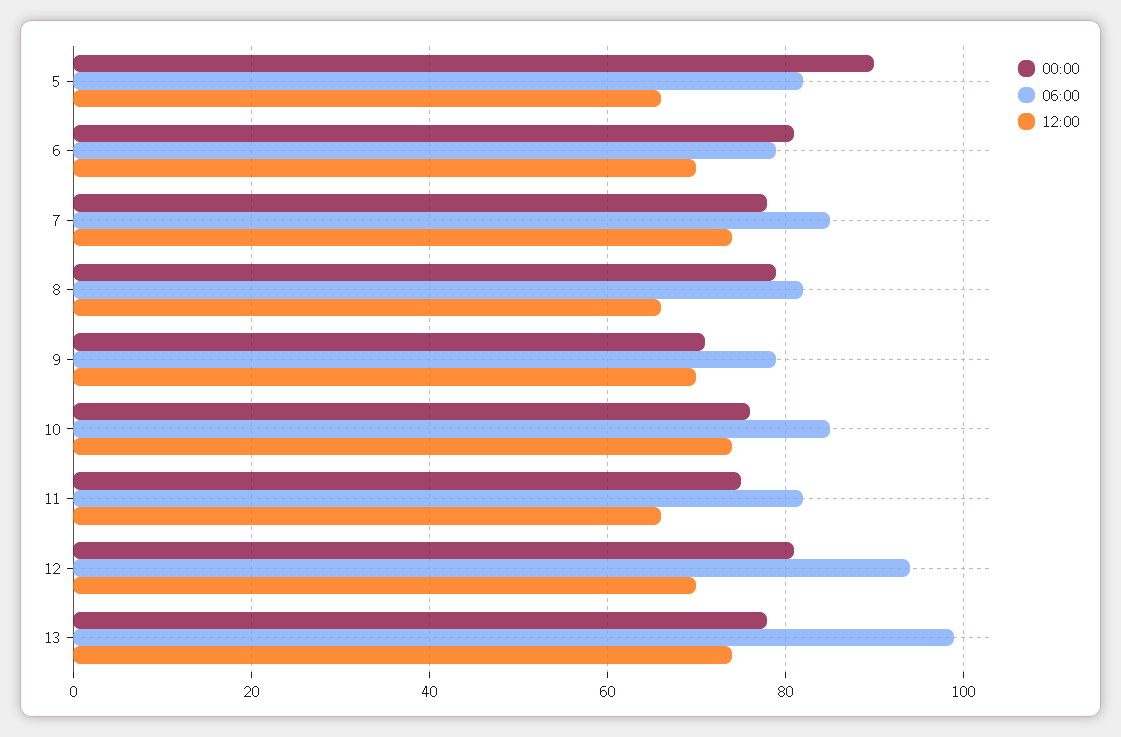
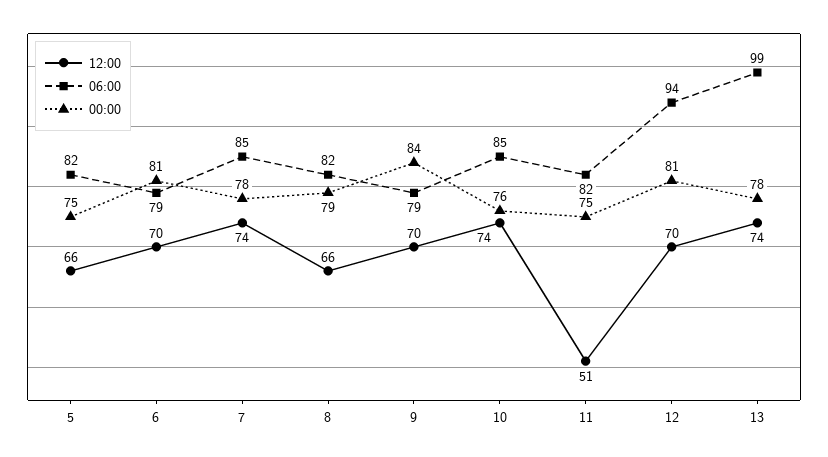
  {
    "00:00": {
-     "5": 90,
+     "5": 75,
      "6": 81,
      "7": 78,
      "8": 79,
-     "9": 70,
+     "9": 84,
      "10": 76,
      "11": 75,
      "12": 81,
      "13": 78
    },
    "06:00": {
      "5": 82,
      "6": 79,
      "7": 85,
      "8": 82,
      "9": 79,
      "10": 85,
      "11": 82,
      "12": 94,
      "13": 99
    },
    "12:00": {
      "5": 66,
      "6": 70,
      "7": 74,
      "8": 66,
      "9": 70,
      "10": 74,
-     "11": 65,
+     "11": 51,
      "12": 70,
      "13": 74
    }
  }

